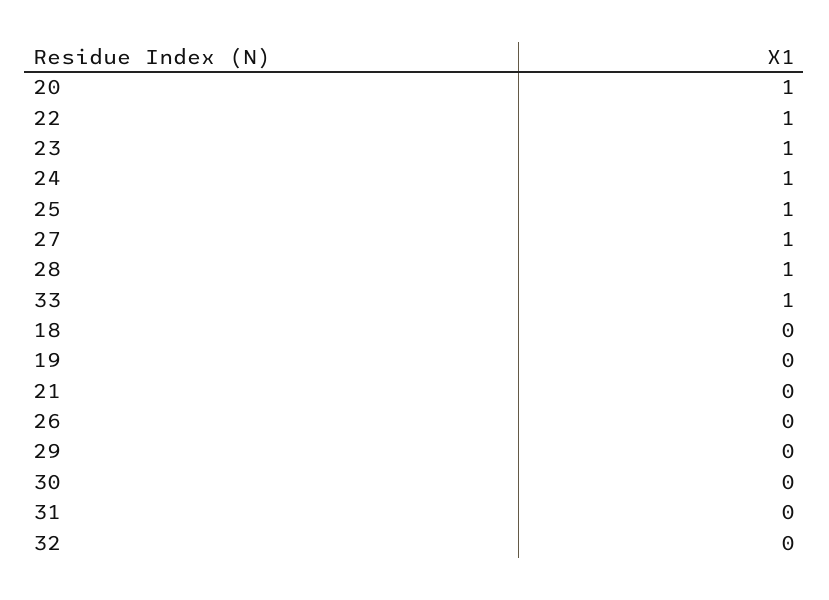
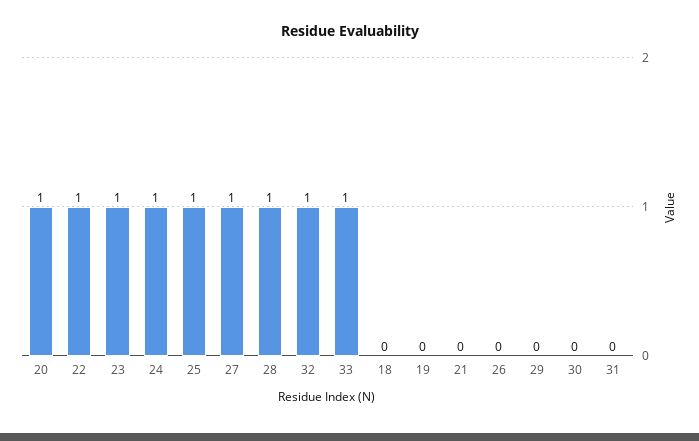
  {
    "20": 1,
    "22": 1,
    "23": 1,
    "24": 1,
    "25": 1,
    "27": 1,
    "28": 1,
    "33": 1,
    "18": 0,
    "19": 0,
    "21": 0,
    "26": 0,
    "29": 0,
    "30": 0,
    "31": 0,
-   "32": 0
+   "32": 1
  }

